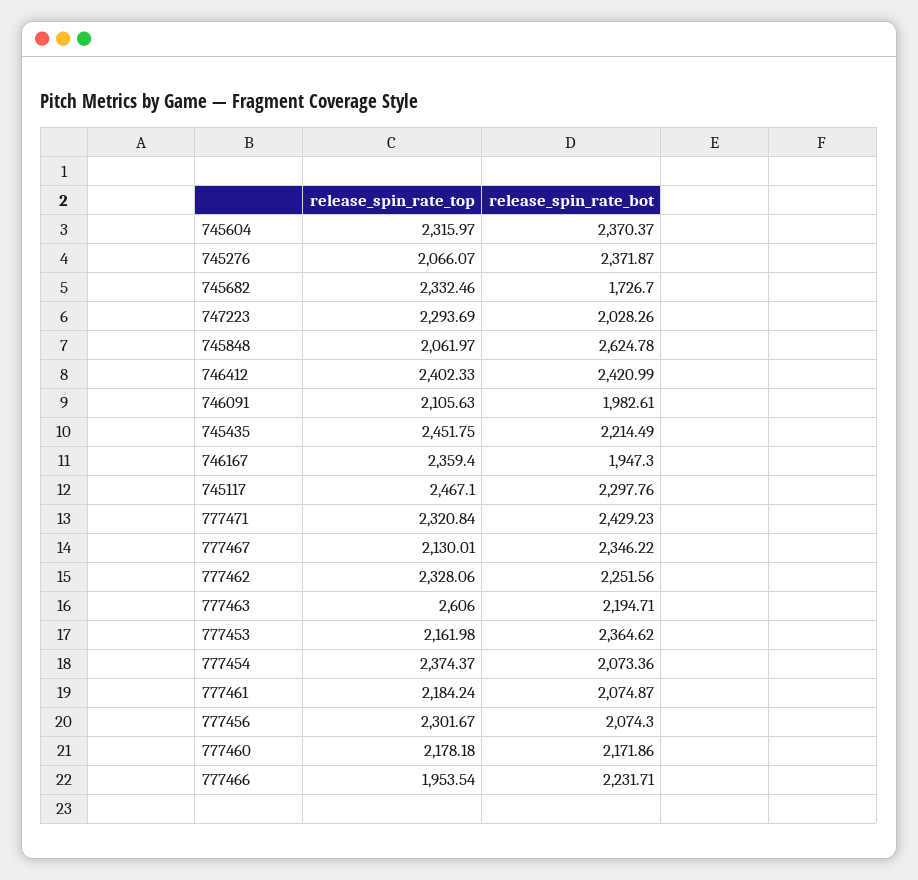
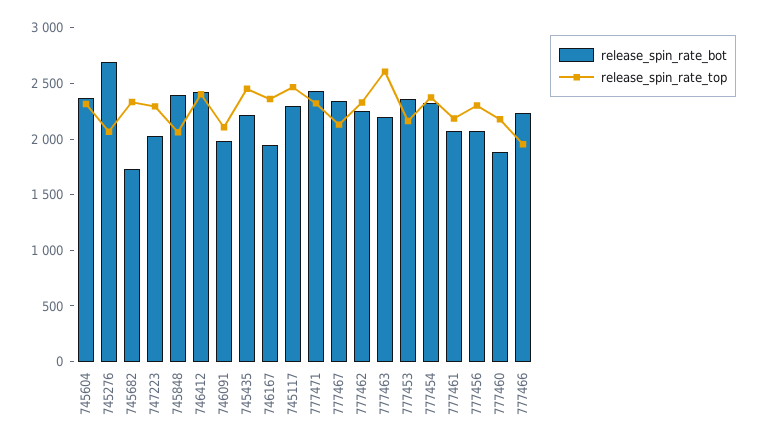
  {
    "release_spin_rate_top": {
      "745604": 2315.97,
      "745276": 2066.07,
      "745682": 2332.46,
      "747223": 2293.69,
      "745848": 2061.97,
      "746412": 2402.33,
      "746091": 2105.63,
      "745435": 2451.75,
      "746167": 2359.4,
      "745117": 2467.1,
      "777471": 2320.84,
      "777467": 2130.01,
      "777462": 2328.06,
      "777463": 2606,
      "777453": 2161.98,
      "777454": 2374.37,
      "777461": 2184.24,
      "777456": 2301.67,
      "777460": 2178.18,
      "777466": 1953.54
    },
    "release_spin_rate_bot": {
      "745604": 2370.37,
-     "745276": 2371.87,
+     "745276": 2700,
      "745682": 1726.7,
      "747223": 2028.26,
-     "745848": 2624.78,
+     "745848": 2400,
      "746412": 2420.99,
      "746091": 1982.61,
      "745435": 2214.49,
      "746167": 1947.3,
      "745117": 2297.76,
      "777471": 2429.23,
      "777467": 2346.22,
      "777462": 2251.56,
      "777463": 2194.71,
      "777453": 2364.62,
-     "777454": 2073.36,
+     "777454": 2300,
      "777461": 2074.87,
      "777456": 2074.3,
-     "777460": 2171.86,
+     "777460": 1900,
      "777466": 2231.71
    }
  }

